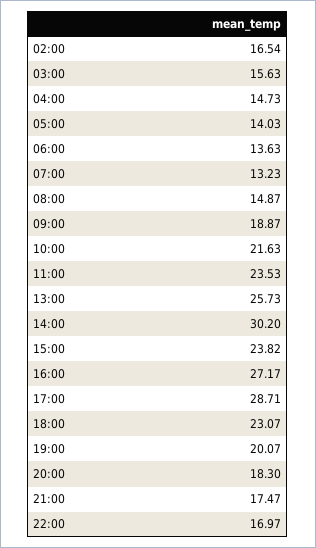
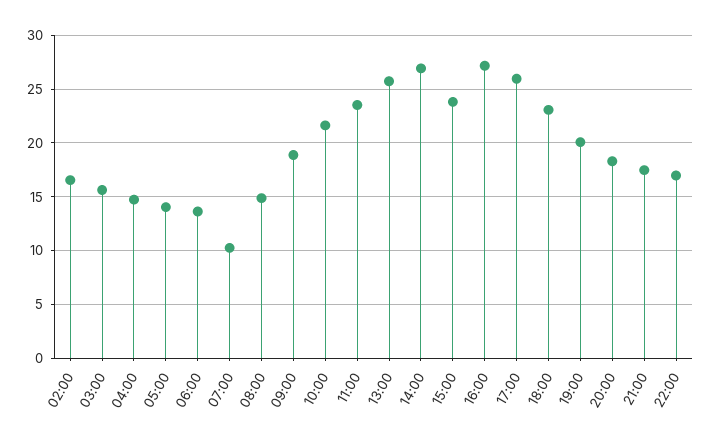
  {
    "02:00": 16.54,
    "03:00": 15.63,
    "04:00": 14.73,
    "05:00": 14.03,
    "06:00": 13.63,
-   "07:00": 13.23,
+   "07:00": 10,
    "08:00": 14.87,
    "09:00": 18.87,
    "10:00": 21.63,
    "11:00": 23.53,
    "13:00": 25.73,
-   "14:00": 30.2,
+   "14:00": 27,
    "15:00": 23.82,
    "16:00": 27.17,
-   "17:00": 28.71,
+   "17:00": 26,
    "18:00": 23.07,
    "19:00": 20.07,
    "20:00": 18.3,
    "21:00": 17.47,
    "22:00": 16.97
  }

